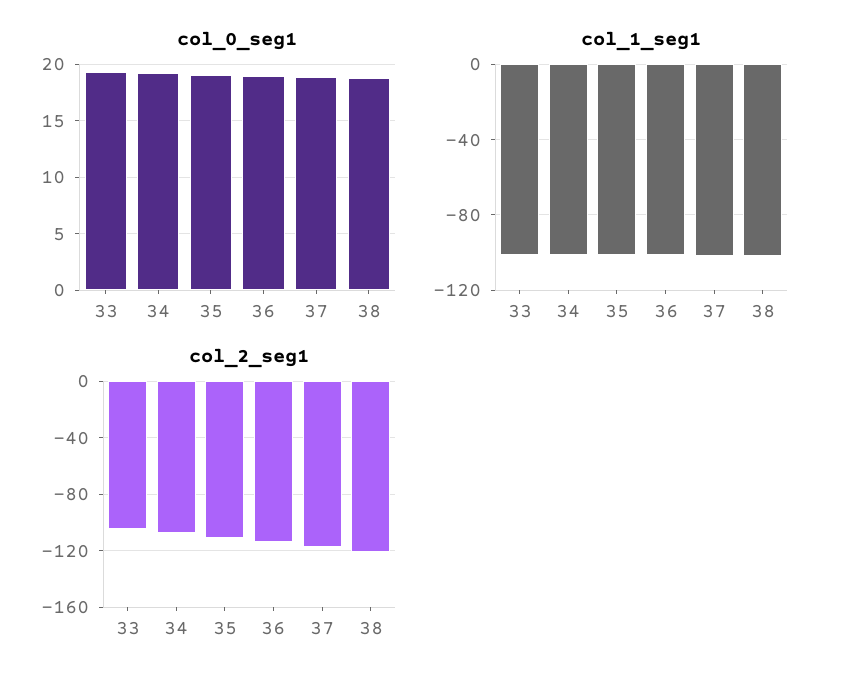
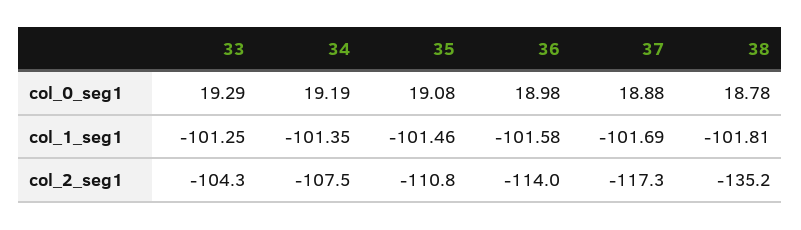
  {
    "col_0_seg1": {
      "33": 19.29,
      "34": 19.19,
      "35": 19.08,
      "36": 18.98,
      "37": 18.88,
      "38": 18.78
    },
    "col_1_seg1": {
      "33": -101.25,
      "34": -101.35,
      "35": -101.46,
      "36": -101.58,
      "37": -101.69,
      "38": -101.81
    },
    "col_2_seg1": {
      "33": -104.3,
      "34": -107.5,
      "35": -110.8,
      "36": -114,
      "37": -117.3,
-     "38": -120
+     "38": -135.2
    }
  }

